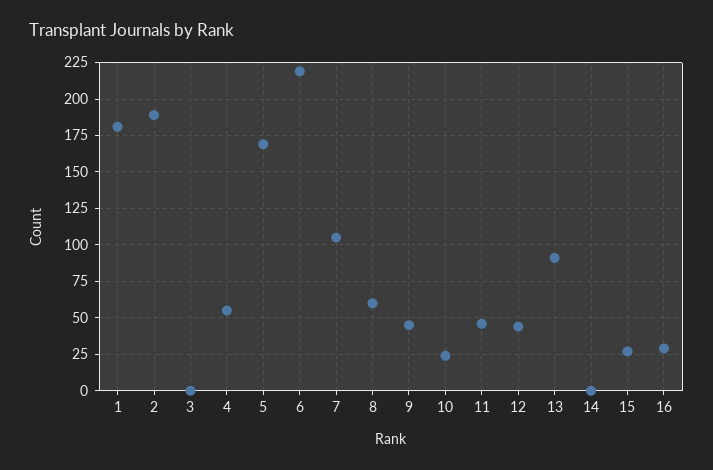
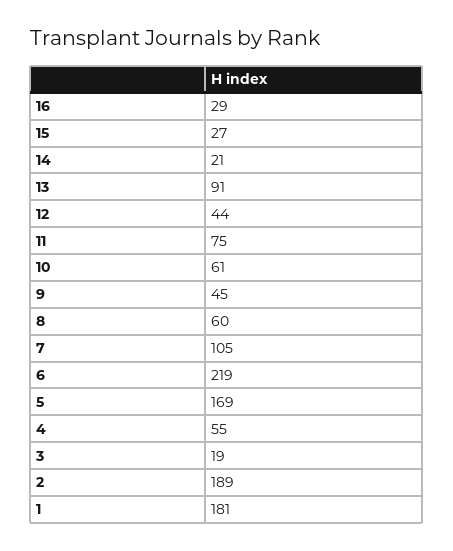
  {
    "1": 181,
    "2": 189,
-   "3": 0,
+   "3": 19,
    "4": 55,
    "5": 169,
    "6": 219,
    "7": 105,
    "8": 60,
    "9": 45,
-   "10": 25,
+   "10": 61,
-   "11": 45,
+   "11": 75,
    "12": 44,
    "13": 91,
-   "14": 0,
+   "14": 21,
    "15": 27,
    "16": 29
  }

